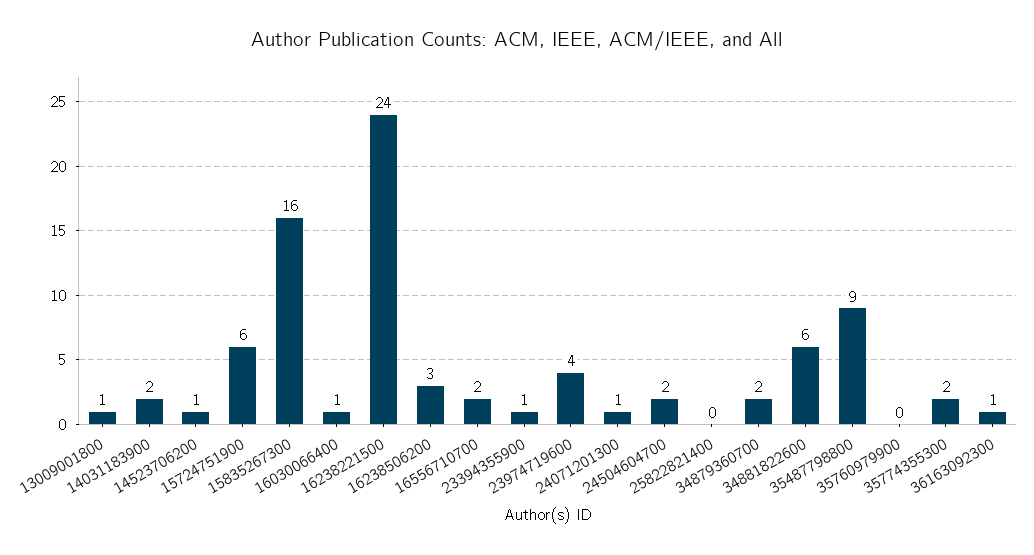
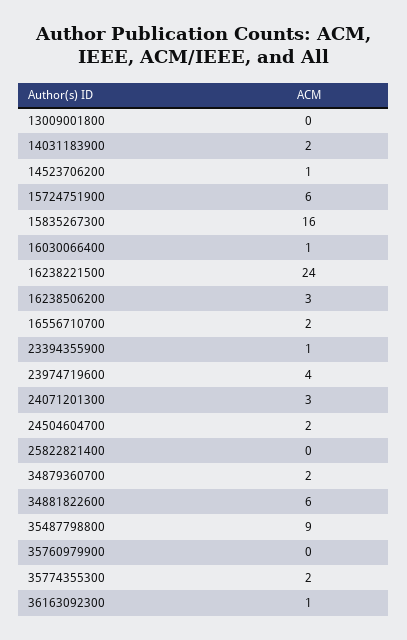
  {
-   "13009001800": 1,
+   "13009001800": 0,
    "14031183900": 2,
    "14523706200": 1,
    "15724751900": 6,
    "15835267300": 16,
    "16030066400": 1,
    "16238221500": 24,
    "16238506200": 3,
    "16556710700": 2,
    "23394355900": 1,
    "23974719600": 4,
-   "24071201300": 1,
+   "24071201300": 3,
    "24504604700": 2,
    "25822821400": 0,
    "34879360700": 2,
    "34881822600": 6,
    "35487798800": 9,
    "35760979900": 0,
    "35774355300": 2,
    "36163092300": 1
  }

